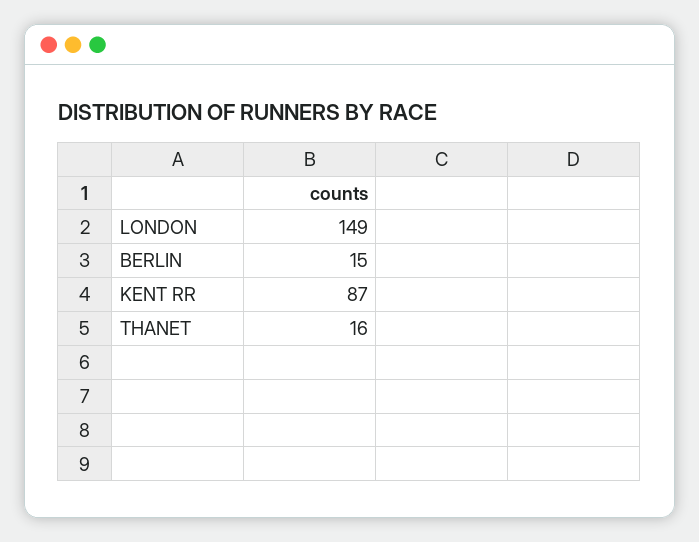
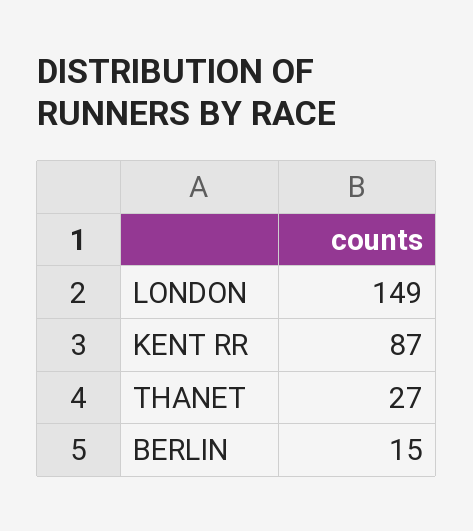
  {
    "LONDON": 149,
    "BERLIN": 15,
    "KENT RR": 87,
-   "THANET": 16
+   "THANET": 27
  }

